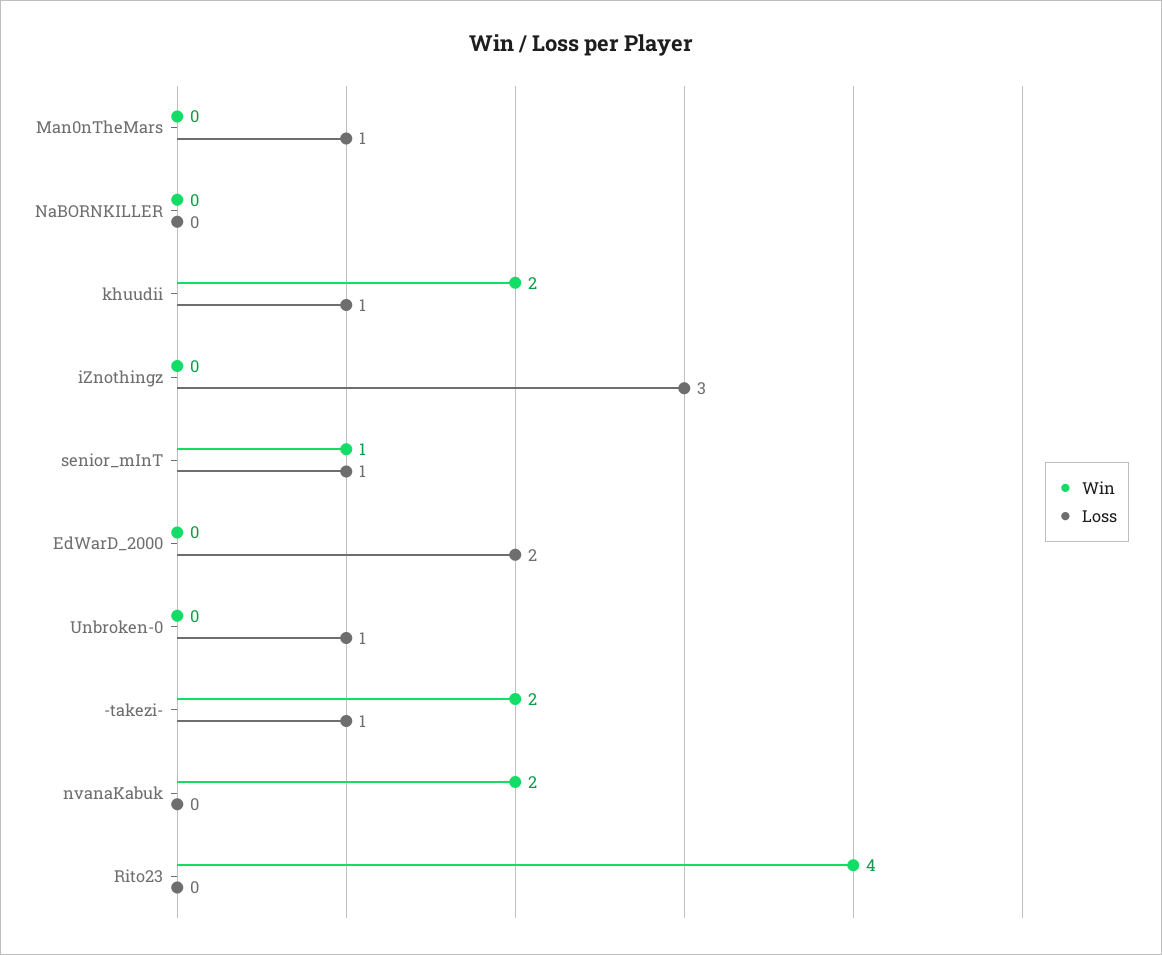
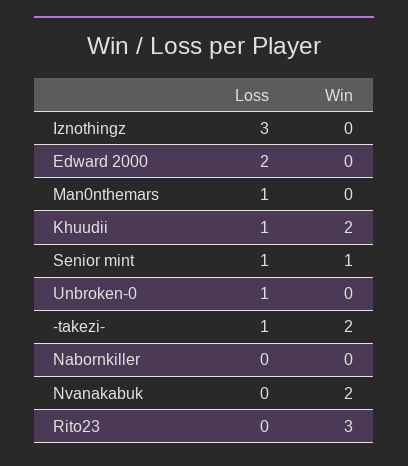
  {
    "Win": {
      "Man0nTheMars": 0,
      "NaBORNKILLER": 0,
      "khuudii": 2,
      "iZnothingz": 0,
      "senior_mInT": 1,
      "EdWarD_2000": 0,
      "Unbroken-0": 0,
      "-takezi-": 2,
      "nvanaKabuk": 2,
-     "Rito23": 4
+     "Rito23": 3
    },
    "Loss": {
      "Man0nTheMars": 1,
      "NaBORNKILLER": 0,
      "khuudii": 1,
      "iZnothingz": 3,
      "senior_mInT": 1,
      "EdWarD_2000": 2,
      "Unbroken-0": 1,
      "-takezi-": 1,
      "nvanaKabuk": 0,
      "Rito23": 0
    }
  }

